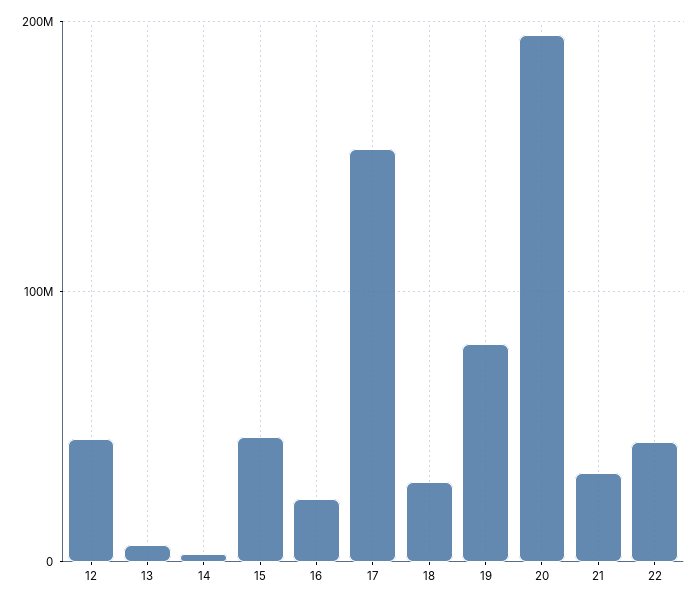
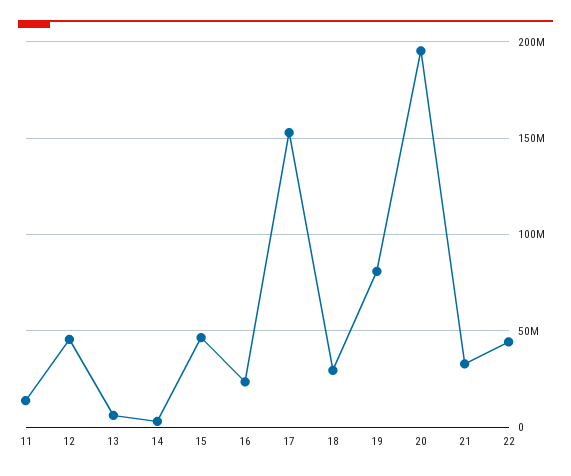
  {
    "12": 45000000,
    "13": 5000000,
    "14": 5000000,
    "15": 45000000,
    "16": 25000000,
    "17": 155000000,
    "18": 30000000,
    "19": 80000000,
    "20": 195000000,
    "21": 35000000,
-   "22": 45000000
+   "22": 45000000,
+   "11": 15000000
  }

